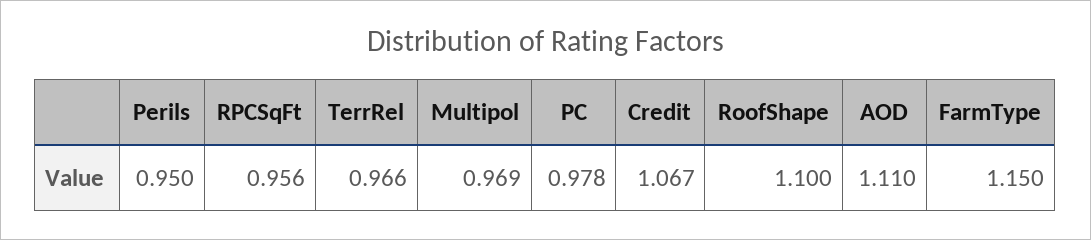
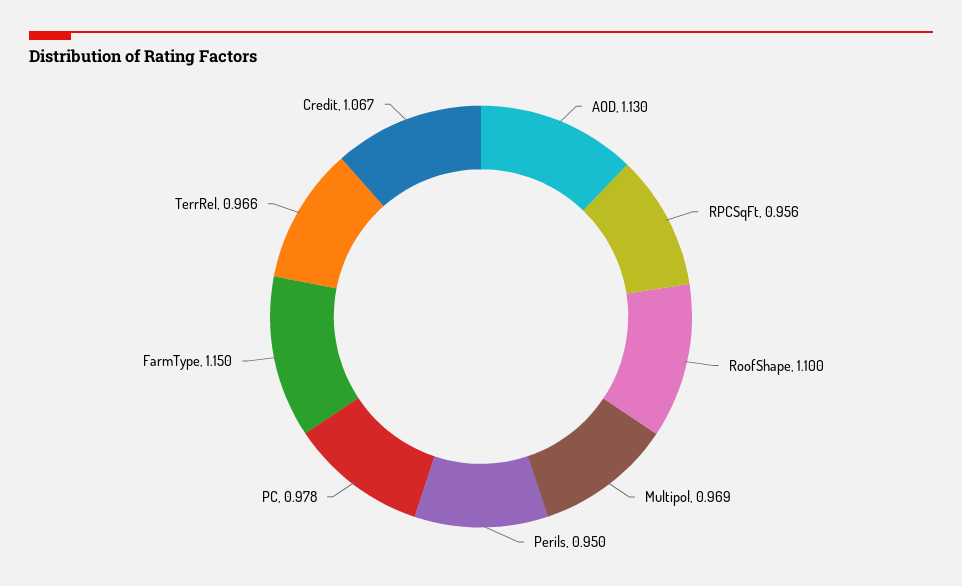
  {
    "Perils": 0.95,
    "RPCSqFt": 0.956,
    "TerrRel": 0.966,
    "Multipol": 0.969,
    "PC": 0.978,
    "Credit": 1.067,
    "RoofShape": 1.1,
-   "AOD": 1.11,
+   "AOD": 1.13,
    "FarmType": 1.15
  }

